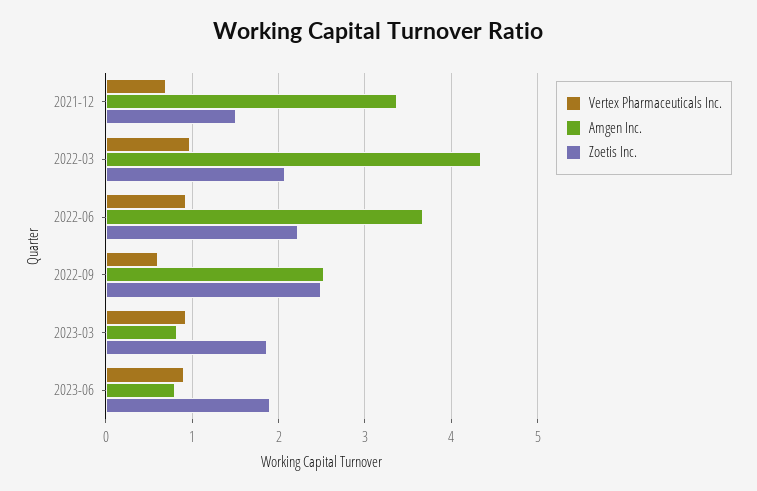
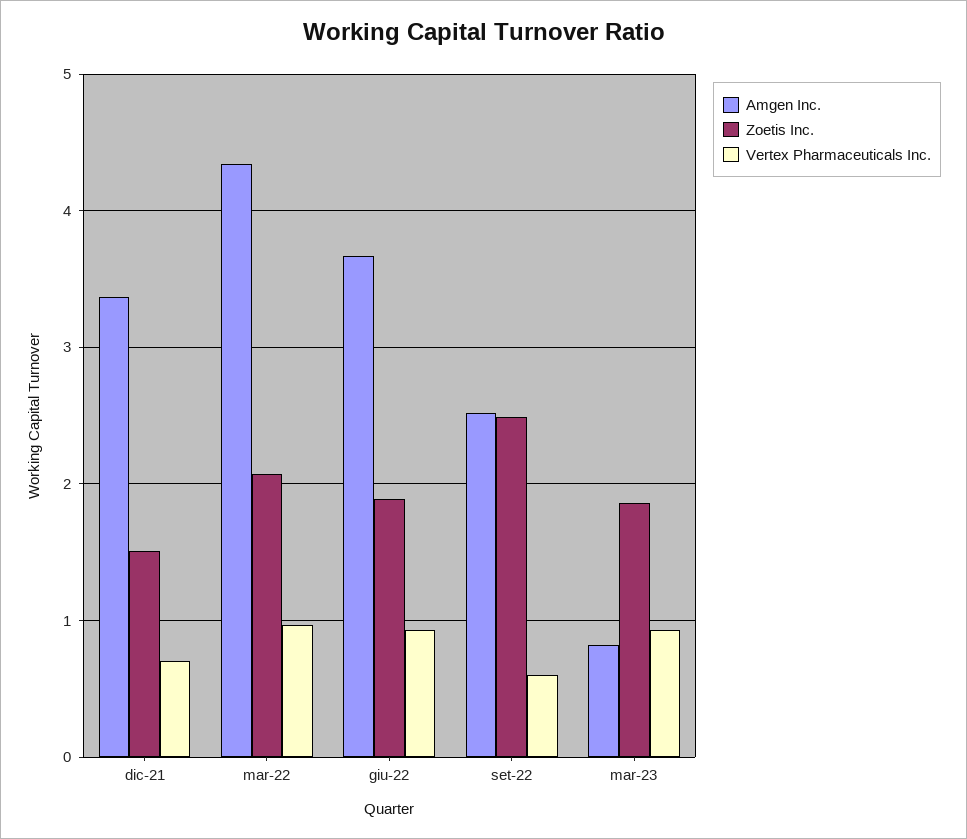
  {
    "Vertex Pharmaceuticals Inc.": {
      "2021-12": 0.7,
      "2022-03": 1,
      "2022-06": 0.9,
      "2022-09": 0.6,
-     "2023-03": 0.9,
+     "2023-03": 0.9
-     "2023-06": 0.9
    },
    "Amgen Inc.": {
      "2021-12": 3.4,
      "2022-03": 4.3,
      "2022-06": 3.7,
      "2022-09": 2.5,
-     "2023-03": 0.8,
+     "2023-03": 0.8
-     "2023-06": 0.8
    },
    "Zoetis Inc.": {
      "2021-12": 1.5,
      "2022-03": 2.1,
-     "2022-06": 2.2,
+     "2022-06": 1.9,
      "2022-09": 2.5,
-     "2023-03": 1.9,
+     "2023-03": 1.9
-     "2023-06": 1.9
    }
  }

